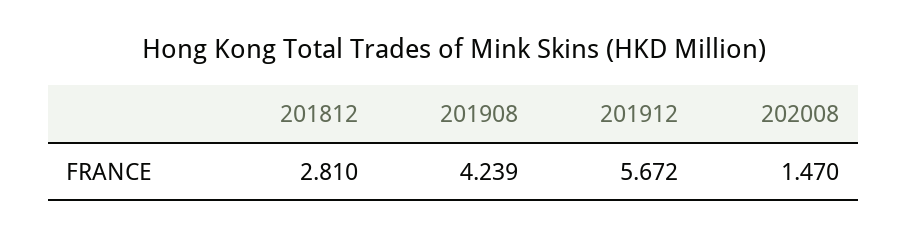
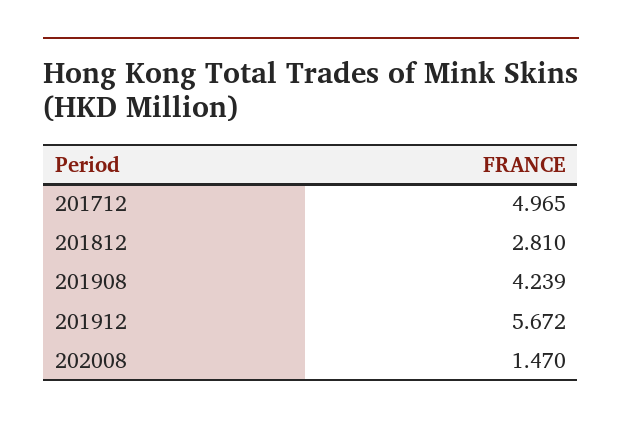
  {
    "201812": 2.81,
    "201908": 4.239,
    "201912": 5.672,
-   "202008": 1.47
+   "202008": 1.47,
+   "201712": 4.965
  }

